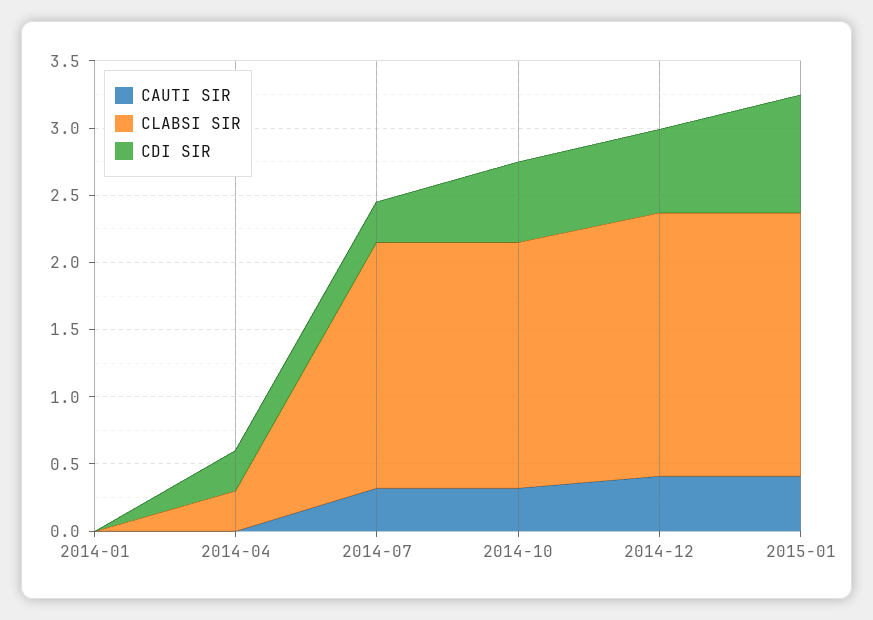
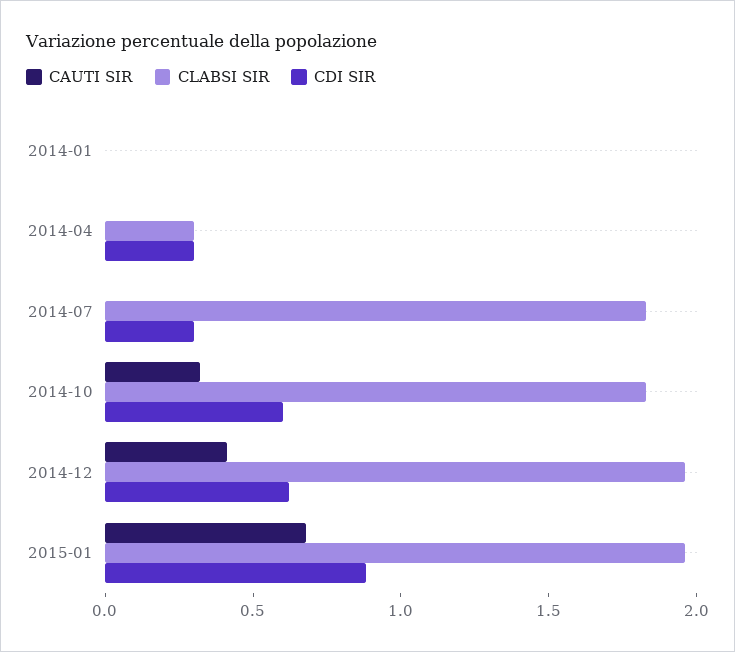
  {
    "CAUTI SIR": {
      "2014-01": 0,
      "2014-04": 0,
-     "2014-07": 0.3,
+     "2014-07": 0,
      "2014-10": 0.3,
      "2014-12": 0.4,
-     "2015-01": 0.4
+     "2015-01": 0.7
    },
    "CLABSI SIR": {
      "2014-01": 0,
      "2014-04": 0.3,
      "2014-07": 1.8,
      "2014-10": 1.8,
      "2014-12": 2,
      "2015-01": 2
    },
    "CDI SIR": {
      "2014-01": 0,
      "2014-04": 0.3,
      "2014-07": 0.3,
      "2014-10": 0.6,
      "2014-12": 0.6,
      "2015-01": 0.9
    }
  }

